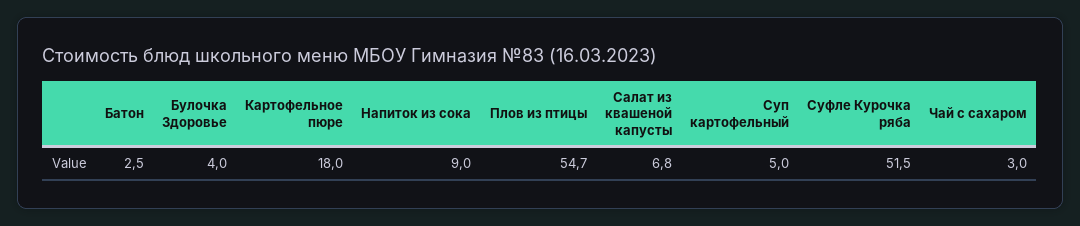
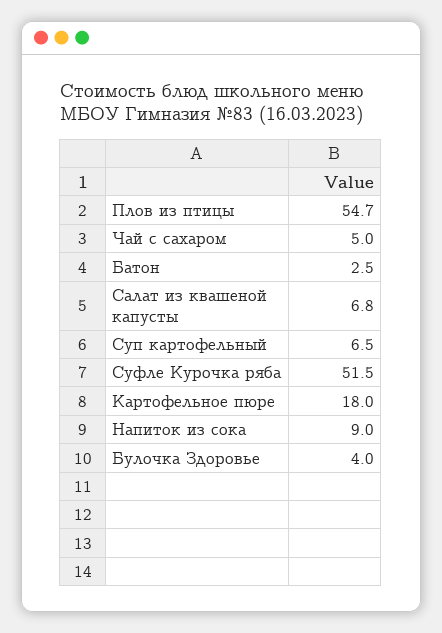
  {
    "Батон": 2.5,
    "Булочка Здоровье": 4,
    "Картофельное пюре": 18,
    "Напиток из сока": 9,
    "Плов из птицы": 54.7,
    "Салат из квашеной капусты": 6.8,
-   "Суп картофельный": 5,
+   "Суп картофельный": 6.5,
    "Суфле Курочка ряба": 51.5,
-   "Чай с сахаром": 3
+   "Чай с сахаром": 5
  }

